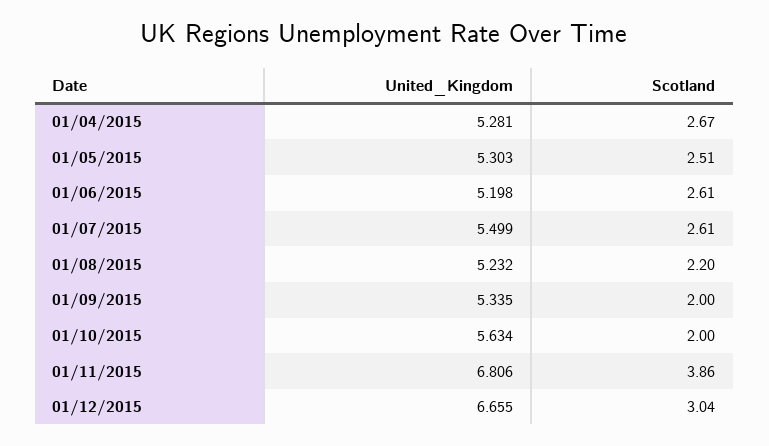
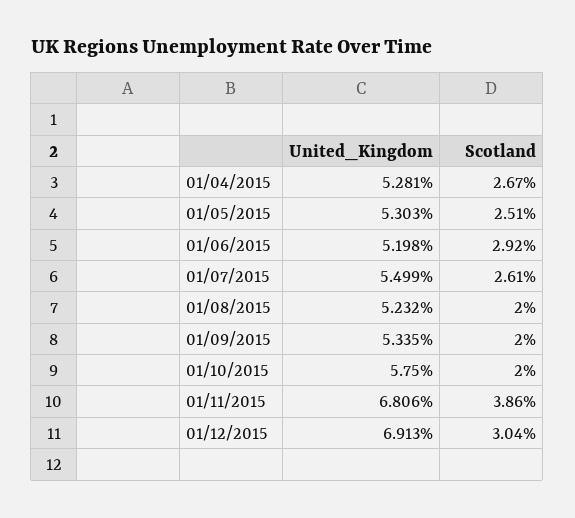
  {
    "United_Kingdom": {
      "01/04/2015": 5.281,
      "01/05/2015": 5.303,
      "01/06/2015": 5.198,
      "01/07/2015": 5.499,
      "01/08/2015": 5.232,
      "01/09/2015": 5.335,
-     "01/10/2015": 5.634,
+     "01/10/2015": 5.75,
      "01/11/2015": 6.806,
-     "01/12/2015": 6.655
+     "01/12/2015": 6.913
    },
    "Scotland": {
      "01/04/2015": 2.67,
      "01/05/2015": 2.51,
-     "01/06/2015": 2.61,
+     "01/06/2015": 2.92,
      "01/07/2015": 2.61,
-     "01/08/2015": 2.2,
+     "01/08/2015": 2,
      "01/09/2015": 2,
      "01/10/2015": 2,
      "01/11/2015": 3.86,
      "01/12/2015": 3.04
    }
  }

